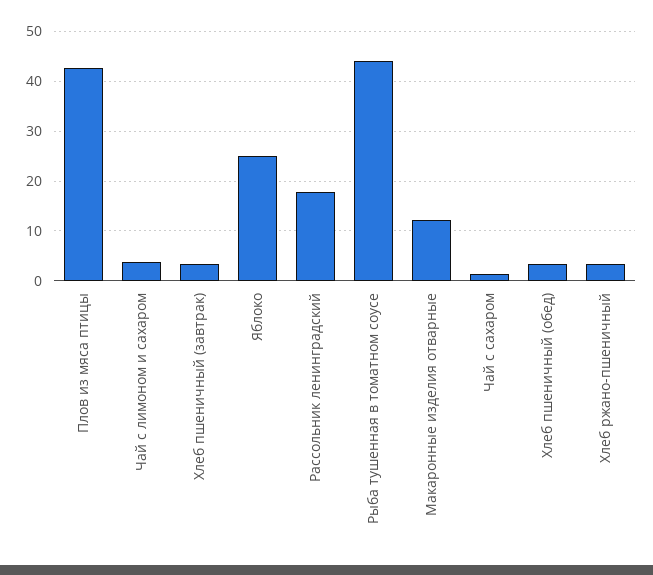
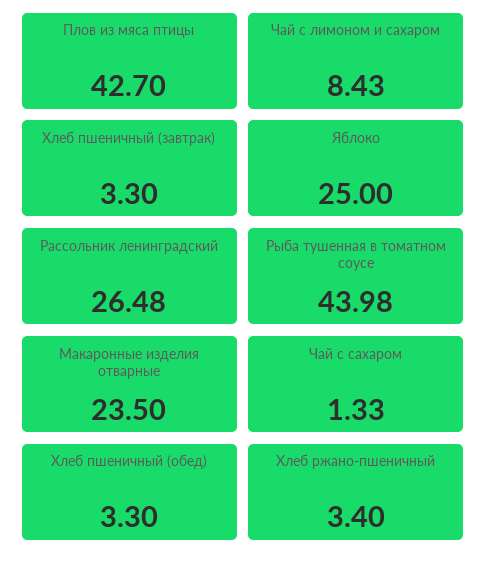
  {
    "Плов из мяса птицы": 42.7,
-   "Чай с лимоном и сахаром": 4,
+   "Чай с лимоном и сахаром": 8.43,
    "Хлеб пшеничный (завтрак)": 3.3,
    "Яблоко": 25,
-   "Рассольник ленинградский": 18,
+   "Рассольник ленинградский": 26.48,
    "Рыба тушенная в томатном соусе": 43.98,
-   "Макаронные изделия отварные": 12,
+   "Макаронные изделия отварные": 23.5,
    "Чай с сахаром": 1.33,
    "Хлеб пшеничный (обед)": 3.3,
    "Хлеб ржано-пшеничный": 3.4
  }

